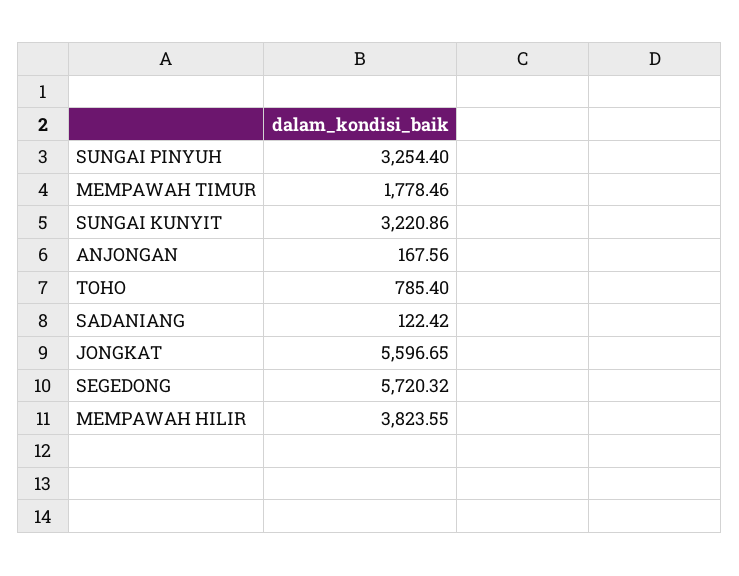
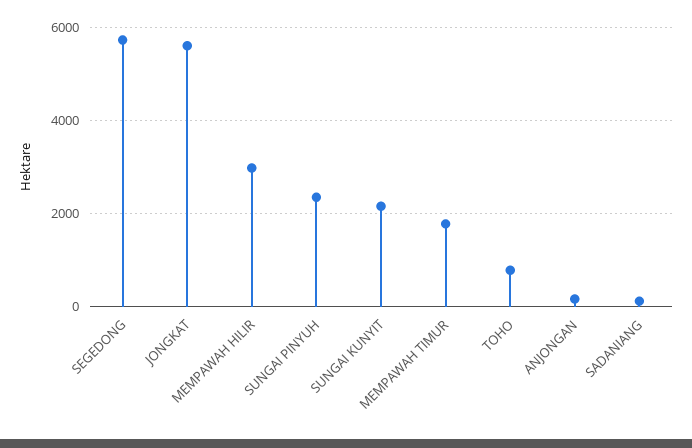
  {
-   "SUNGAI PINYUH": 3254.4,
+   "SUNGAI PINYUH": 2400,
    "MEMPAWAH TIMUR": 1778.46,
-   "SUNGAI KUNYIT": 3220.86,
+   "SUNGAI KUNYIT": 2200,
    "ANJONGAN": 167.56,
    "TOHO": 785.4,
    "SADANIANG": 122.42,
    "JONGKAT": 5596.65,
    "SEGEDONG": 5720.32,
-   "MEMPAWAH HILIR": 3823.55
+   "MEMPAWAH HILIR": 3000
  }

